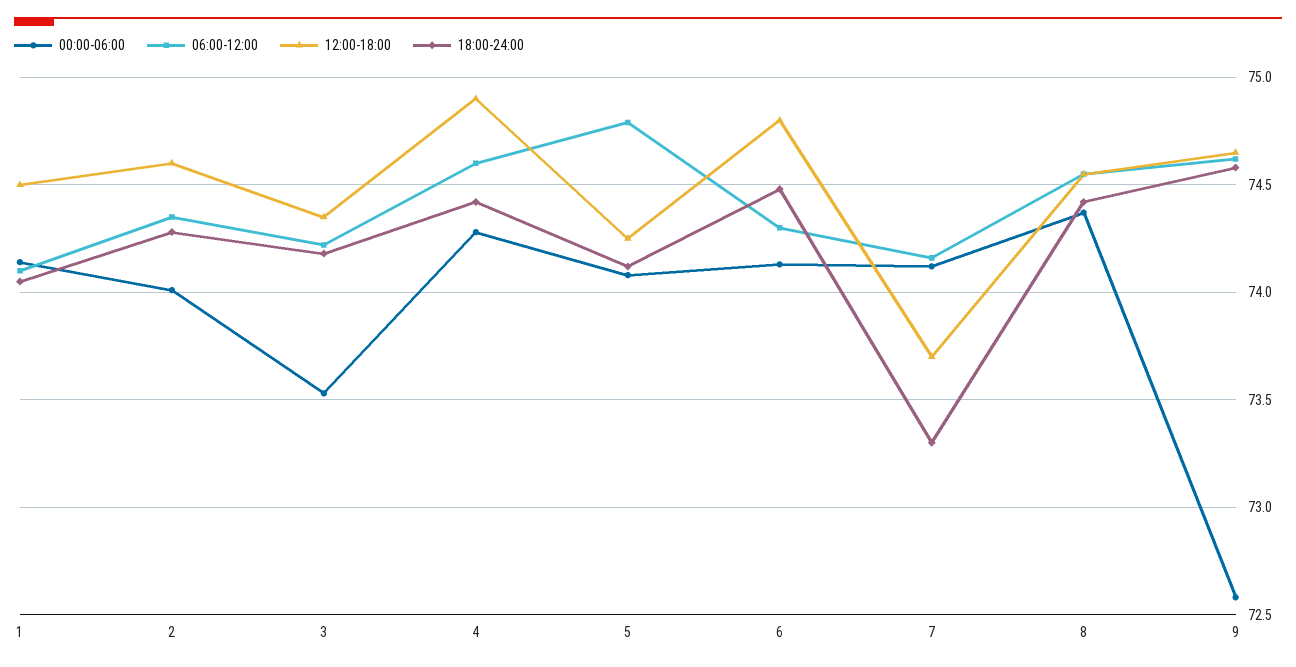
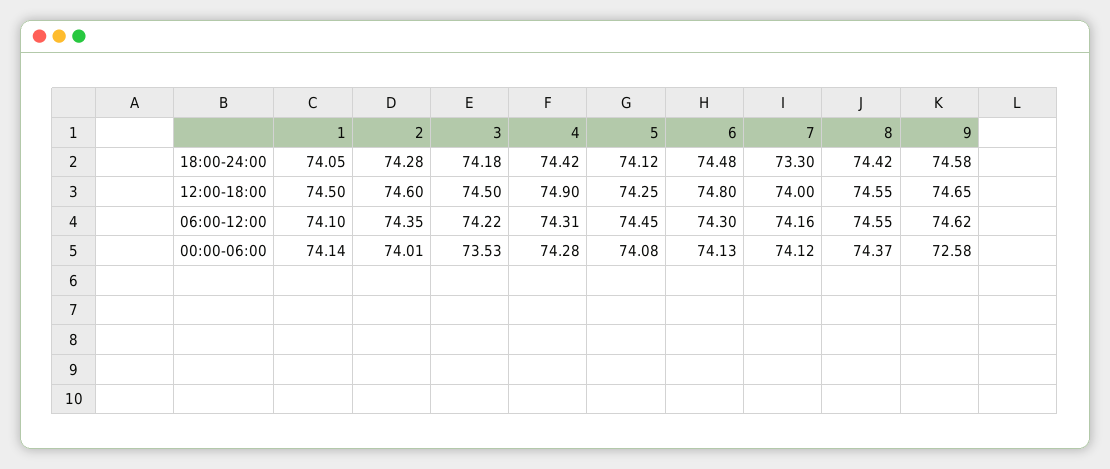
  {
    "00:00-06:00": {
      "1": 74.14,
      "2": 74.01,
      "3": 73.53,
      "4": 74.28,
      "5": 74.08,
      "6": 74.13,
      "7": 74.12,
      "8": 74.37,
      "9": 72.58
    },
    "06:00-12:00": {
      "1": 74.1,
      "2": 74.35,
      "3": 74.22,
-     "4": 74.6,
+     "4": 74.31,
-     "5": 74.8,
+     "5": 74.45,
      "6": 74.3,
      "7": 74.16,
      "8": 74.55,
      "9": 74.62
    },
    "12:00-18:00": {
      "1": 74.5,
      "2": 74.6,
-     "3": 74.35,
+     "3": 74.5,
      "4": 74.9,
      "5": 74.25,
      "6": 74.8,
-     "7": 73.7,
+     "7": 74,
      "8": 74.55,
      "9": 74.65
    },
    "18:00-24:00": {
      "1": 74.05,
      "2": 74.28,
      "3": 74.18,
      "4": 74.42,
      "5": 74.12,
      "6": 74.48,
      "7": 73.3,
      "8": 74.42,
      "9": 74.58
    }
  }

